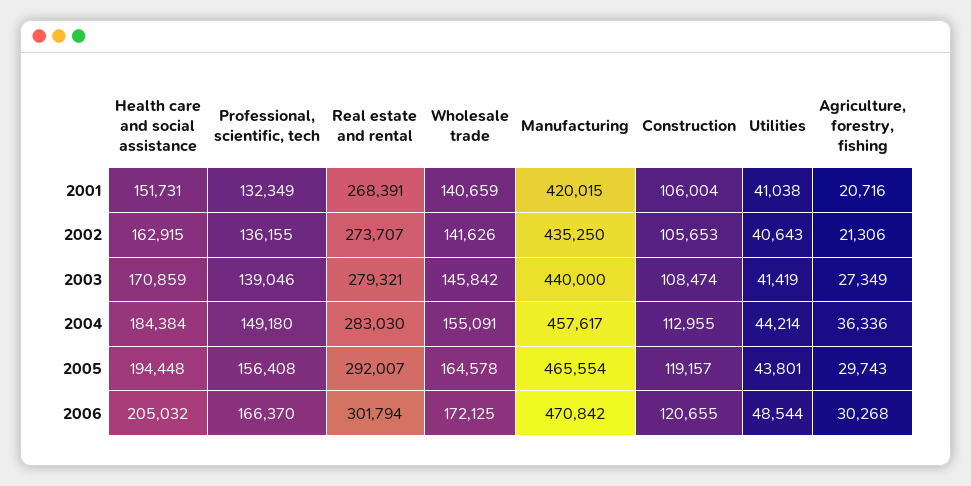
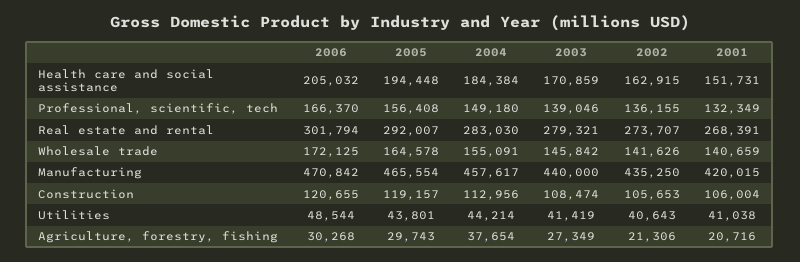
  {
    "Health care and social assistance": {
      "2001": 151731,
      "2002": 162915,
      "2003": 170859,
      "2004": 184384,
      "2005": 194448,
      "2006": 205032
    },
    "Professional, scientific, tech": {
      "2001": 132349,
      "2002": 136155,
      "2003": 139046,
      "2004": 149180,
      "2005": 156408,
      "2006": 166370
    },
    "Real estate and rental": {
      "2001": 268391,
      "2002": 273707,
      "2003": 279321,
      "2004": 283030,
      "2005": 292007,
      "2006": 301794
    },
    "Wholesale trade": {
      "2001": 140659,
      "2002": 141626,
      "2003": 145842,
      "2004": 155091,
      "2005": 164578,
      "2006": 172125
    },
    "Manufacturing": {
      "2001": 420015,
      "2002": 435250,
      "2003": 440000,
      "2004": 457617,
      "2005": 465554,
      "2006": 470842
    },
    "Construction": {
      "2001": 106004,
      "2002": 105653,
      "2003": 108474,
-     "2004": 112955,
+     "2004": 112956,
      "2005": 119157,
      "2006": 120655
    },
    "Utilities": {
      "2001": 41038,
      "2002": 40643,
      "2003": 41419,
      "2004": 44214,
      "2005": 43801,
      "2006": 48544
    },
    "Agriculture, forestry, fishing": {
      "2001": 20716,
      "2002": 21306,
      "2003": 27349,
-     "2004": 36336,
+     "2004": 37654,
      "2005": 29743,
      "2006": 30268
    }
  }

